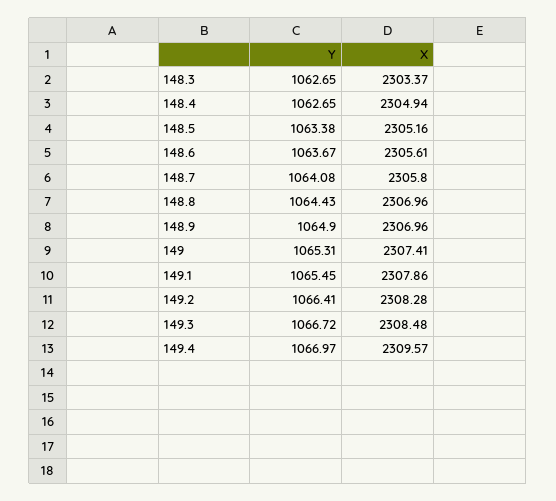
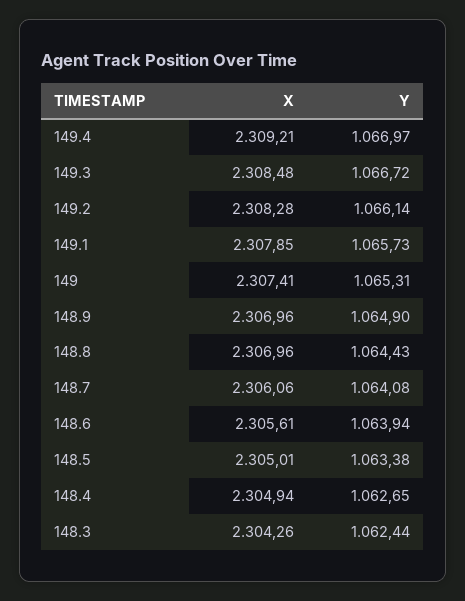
  {
    "Y": {
-     "148.3": 1062.65,
+     "148.3": 1062.44,
      "148.4": 1062.65,
      "148.5": 1063.38,
-     "148.6": 1063.67,
+     "148.6": 1063.94,
      "148.7": 1064.08,
      "148.8": 1064.43,
      "148.9": 1064.9,
      "149": 1065.31,
-     "149.1": 1065.45,
+     "149.1": 1065.73,
-     "149.2": 1066.41,
+     "149.2": 1066.14,
      "149.3": 1066.72,
      "149.4": 1066.97
    },
    "X": {
-     "148.3": 2303.37,
+     "148.3": 2304.26,
      "148.4": 2304.94,
-     "148.5": 2305.16,
+     "148.5": 2305.01,
      "148.6": 2305.61,
-     "148.7": 2305.8,
+     "148.7": 2306.06,
      "148.8": 2306.96,
      "148.9": 2306.96,
      "149": 2307.41,
-     "149.1": 2307.86,
+     "149.1": 2307.85,
      "149.2": 2308.28,
      "149.3": 2308.48,
-     "149.4": 2309.57
+     "149.4": 2309.21
    }
  }

